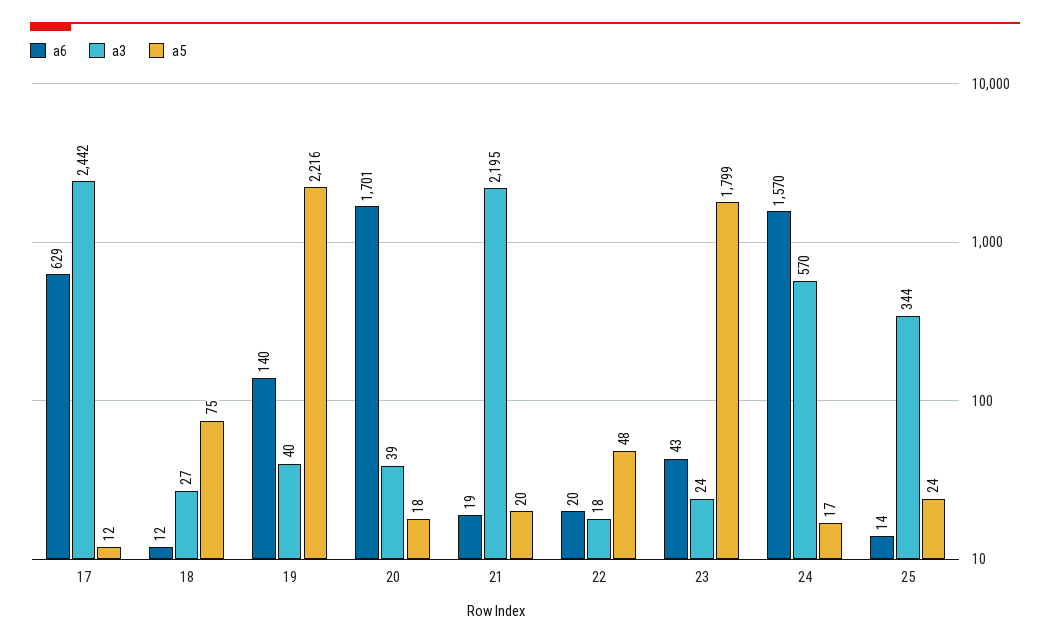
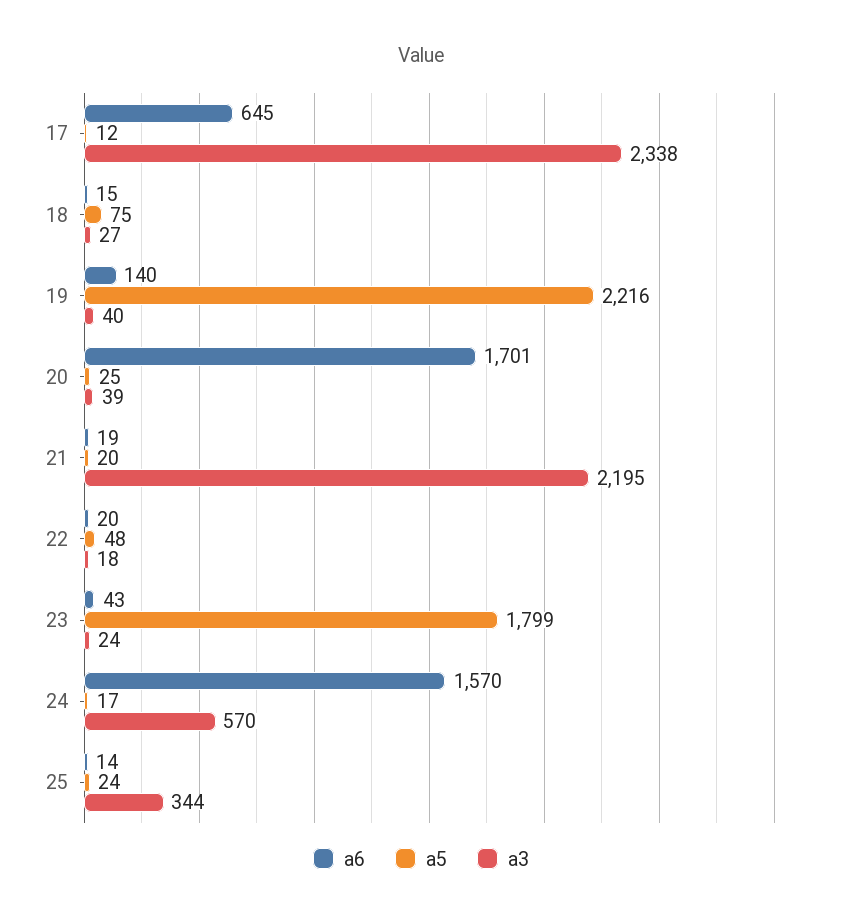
  {
    "a6": {
-     "17": 629,
+     "17": 645,
-     "18": 12,
+     "18": 15,
      "19": 140,
      "20": 1701,
      "21": 19,
      "22": 20,
      "23": 43,
      "24": 1570,
      "25": 14
    },
    "a3": {
-     "17": 2442,
+     "17": 2338,
      "18": 27,
      "19": 40,
      "20": 39,
      "21": 2195,
      "22": 18,
      "23": 24,
      "24": 570,
      "25": 344
    },
    "a5": {
      "17": 12,
      "18": 75,
      "19": 2216,
-     "20": 18,
+     "20": 25,
      "21": 20,
      "22": 48,
      "23": 1799,
      "24": 17,
      "25": 24
    }
  }

